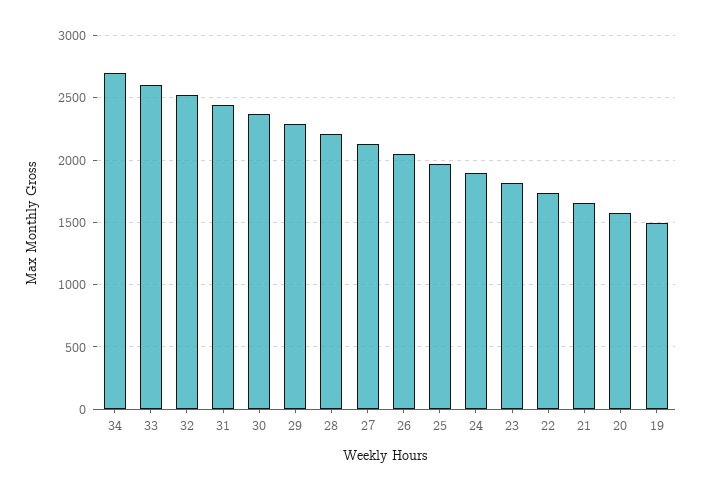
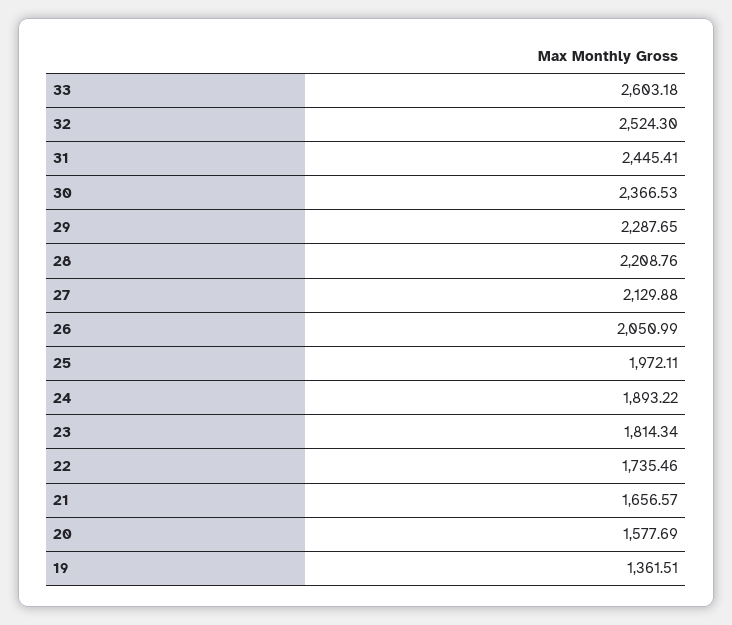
  {
-   "34": 2700,
    "33": 2603.18,
    "32": 2524.3,
    "31": 2445.41,
    "30": 2366.53,
    "29": 2287.65,
    "28": 2208.76,
    "27": 2129.88,
    "26": 2050.99,
    "25": 1972.11,
    "24": 1893.22,
    "23": 1814.34,
    "22": 1735.46,
    "21": 1656.57,
    "20": 1577.69,
-   "19": 1500
+   "19": 1361.51
  }

